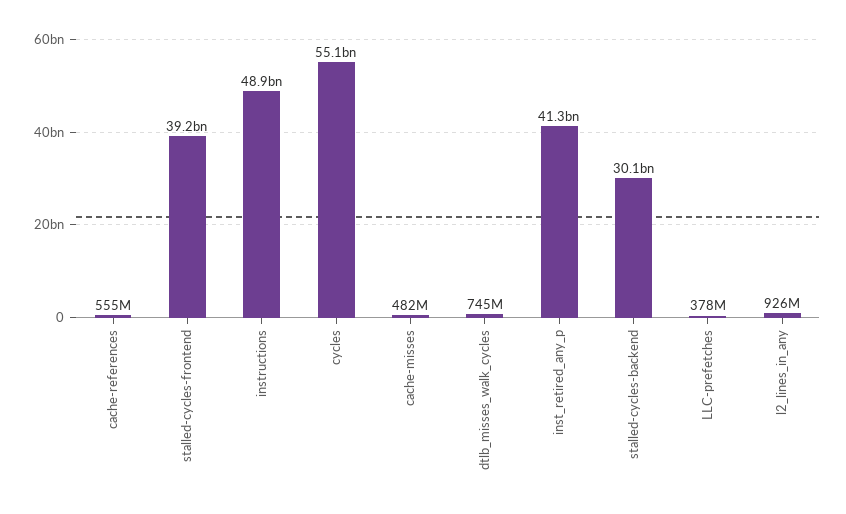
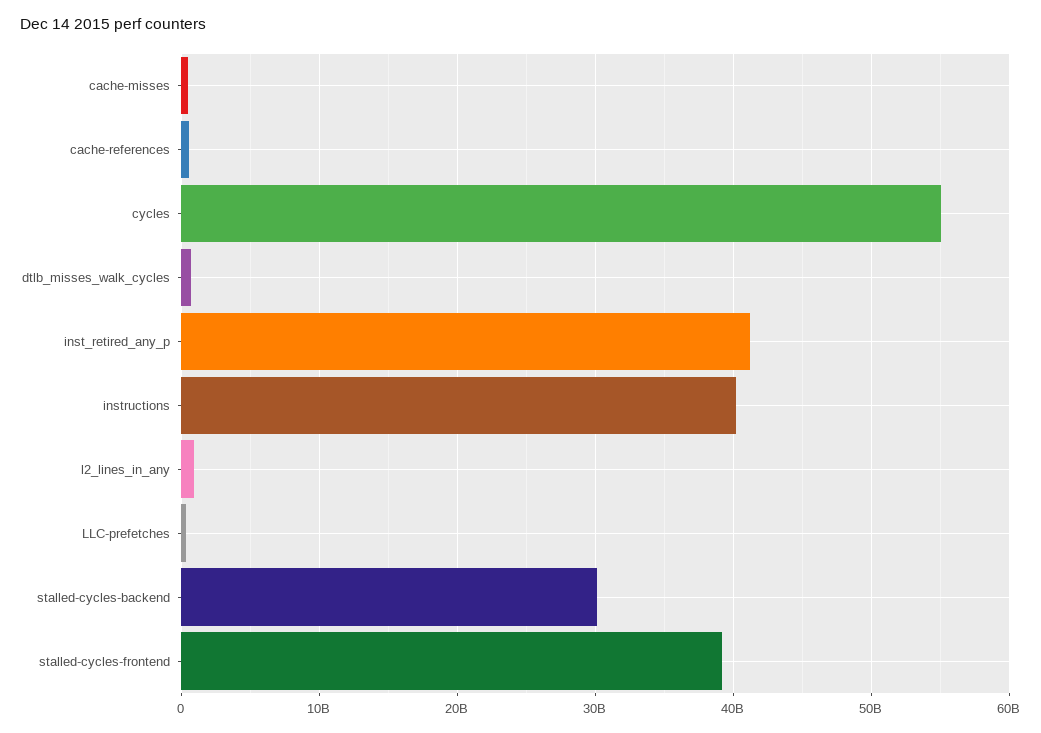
  {
    "cache-references": 555000000,
    "stalled-cycles-frontend": 39200000000,
-   "instructions": 48900000000,
+   "instructions": 40000000000,
    "cycles": 55100000000,
    "cache-misses": 482000000,
    "dtlb_misses_walk_cycles": 745000000,
    "inst_retired_any_p": 41300000000,
    "stalled-cycles-backend": 30100000000,
    "LLC-prefetches": 378000000,
    "l2_lines_in_any": 926000000
  }

